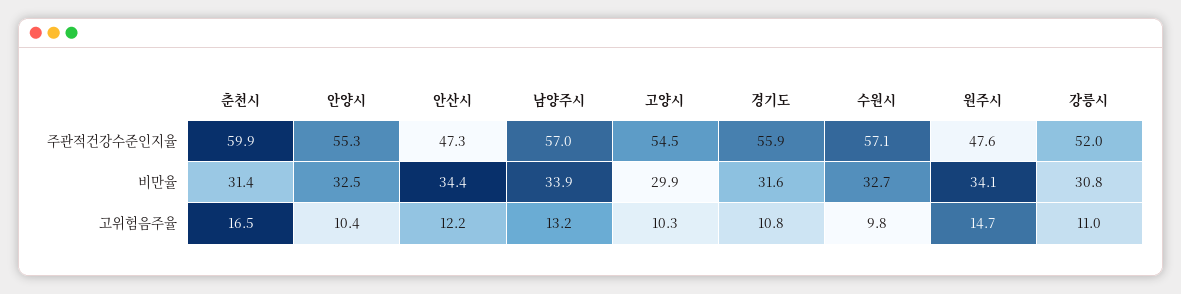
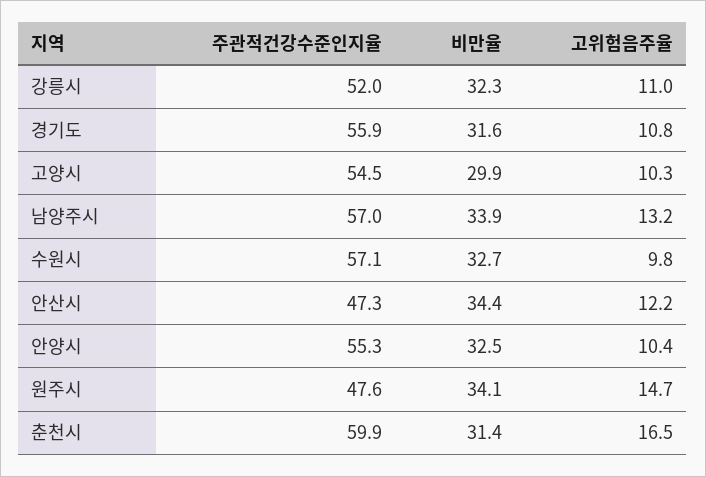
  {
    "춘천시": {
      "주관적건강수준인지율": 59.9,
      "비만율": 31.4,
      "고위험음주율": 16.5
    },
    "안양시": {
      "주관적건강수준인지율": 55.3,
      "비만율": 32.5,
      "고위험음주율": 10.4
    },
    "안산시": {
      "주관적건강수준인지율": 47.3,
      "비만율": 34.4,
      "고위험음주율": 12.2
    },
    "남양주시": {
      "주관적건강수준인지율": 57,
      "비만율": 33.9,
      "고위험음주율": 13.2
    },
    "고양시": {
      "주관적건강수준인지율": 54.5,
      "비만율": 29.9,
      "고위험음주율": 10.3
    },
    "경기도": {
      "주관적건강수준인지율": 55.9,
      "비만율": 31.6,
      "고위험음주율": 10.8
    },
    "수원시": {
      "주관적건강수준인지율": 57.1,
      "비만율": 32.7,
      "고위험음주율": 9.8
    },
    "원주시": {
      "주관적건강수준인지율": 47.6,
      "비만율": 34.1,
      "고위험음주율": 14.7
    },
    "강릉시": {
      "주관적건강수준인지율": 52,
-     "비만율": 30.8,
+     "비만율": 32.3,
      "고위험음주율": 11
    }
  }

